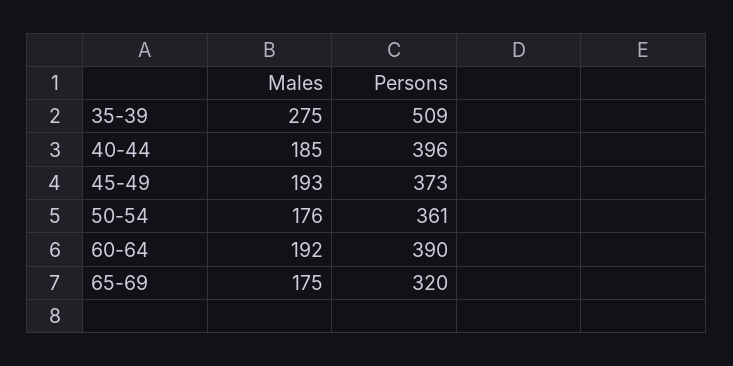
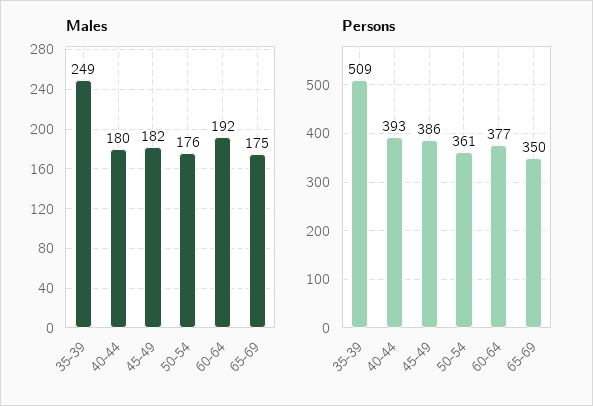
  {
    "Males": {
-     "35-39": 275,
+     "35-39": 249,
-     "40-44": 185,
+     "40-44": 180,
-     "45-49": 193,
+     "45-49": 182,
      "50-54": 176,
      "60-64": 192,
      "65-69": 175
    },
    "Persons": {
      "35-39": 509,
-     "40-44": 396,
+     "40-44": 393,
-     "45-49": 373,
+     "45-49": 386,
      "50-54": 361,
-     "60-64": 390,
+     "60-64": 377,
-     "65-69": 320
+     "65-69": 350
    }
  }

